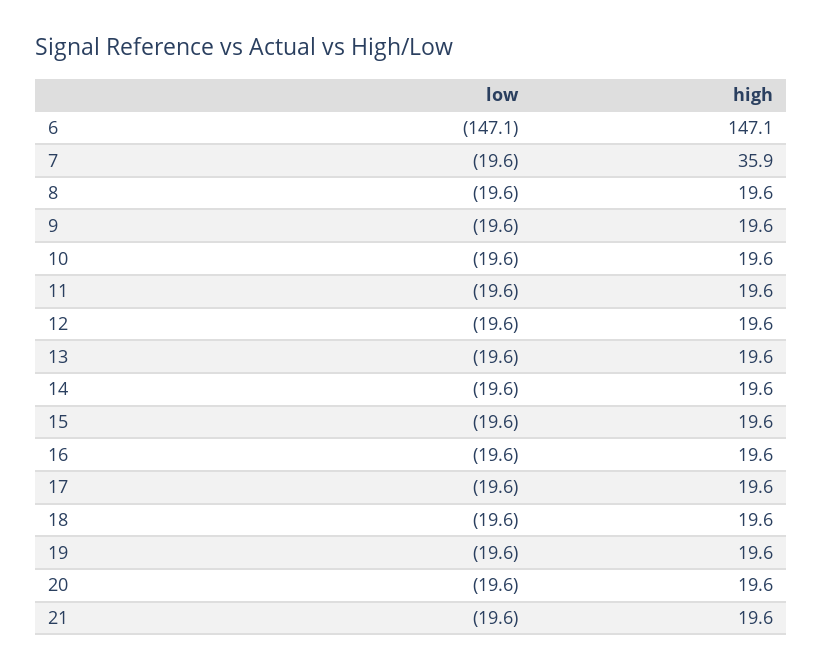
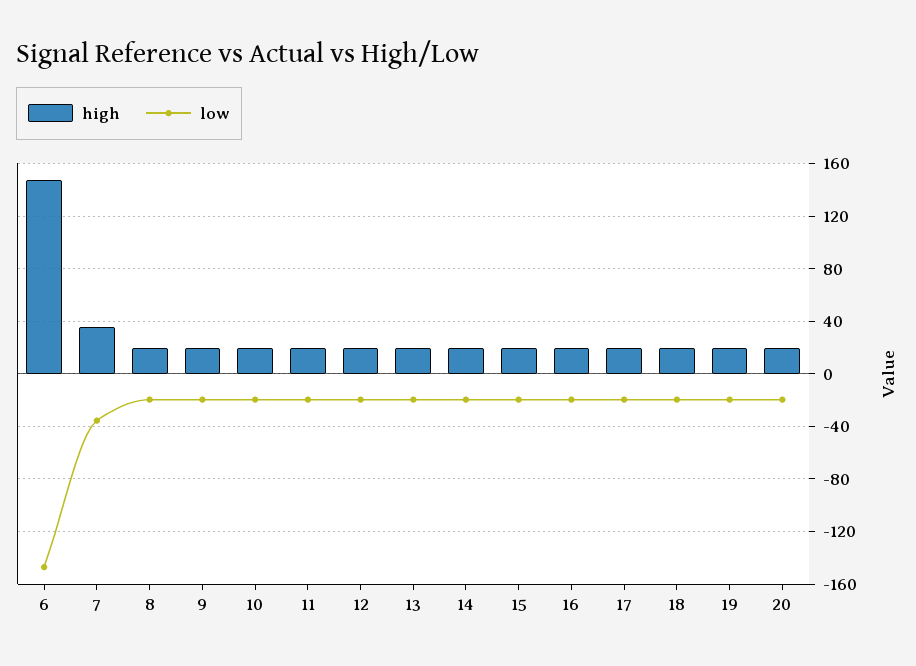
  {
    "low": {
      "6": -147.1,
-     "7": -19.6,
+     "7": -35,
      "8": -19.6,
      "9": -19.6,
      "10": -19.6,
      "11": -19.6,
      "12": -19.6,
      "13": -19.6,
      "14": -19.6,
      "15": -19.6,
      "16": -19.6,
      "17": -19.6,
      "18": -19.6,
      "19": -19.6,
-     "20": -19.6,
+     "20": -19.6
-     "21": -19.6
    },
    "high": {
      "6": 147.1,
      "7": 35.9,
      "8": 19.6,
      "9": 19.6,
      "10": 19.6,
      "11": 19.6,
      "12": 19.6,
      "13": 19.6,
      "14": 19.6,
      "15": 19.6,
      "16": 19.6,
      "17": 19.6,
      "18": 19.6,
      "19": 19.6,
-     "20": 19.6,
+     "20": 19.6
-     "21": 19.6
    }
  }

